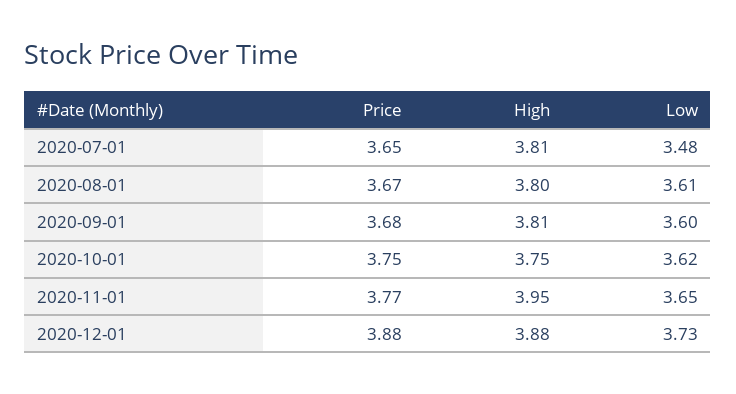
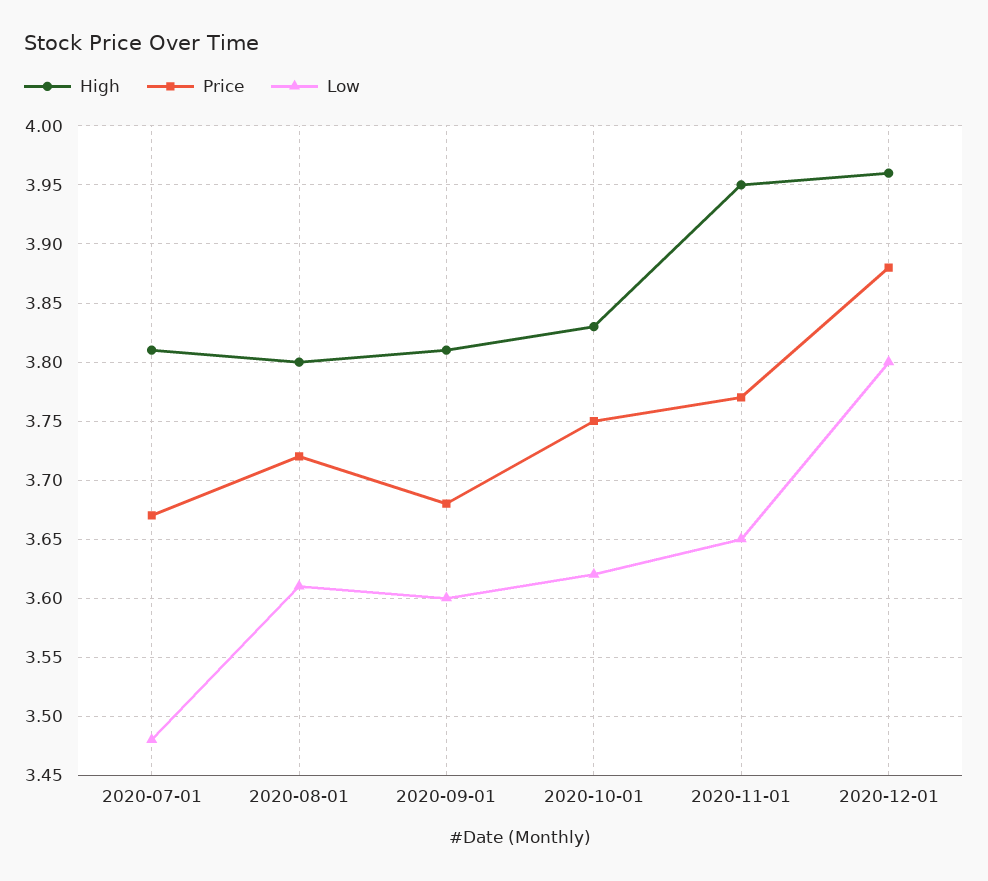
  {
    "Price": {
-     "2020-07-01": 3.65,
+     "2020-07-01": 3.67,
-     "2020-08-01": 3.67,
+     "2020-08-01": 3.72,
      "2020-09-01": 3.68,
      "2020-10-01": 3.75,
      "2020-11-01": 3.77,
      "2020-12-01": 3.88
    },
    "High": {
      "2020-07-01": 3.81,
      "2020-08-01": 3.8,
      "2020-09-01": 3.81,
-     "2020-10-01": 3.75,
+     "2020-10-01": 3.83,
      "2020-11-01": 3.95,
-     "2020-12-01": 3.88
+     "2020-12-01": 3.96
    },
    "Low": {
      "2020-07-01": 3.48,
      "2020-08-01": 3.61,
      "2020-09-01": 3.6,
      "2020-10-01": 3.62,
      "2020-11-01": 3.65,
-     "2020-12-01": 3.73
+     "2020-12-01": 3.8
    }
  }

